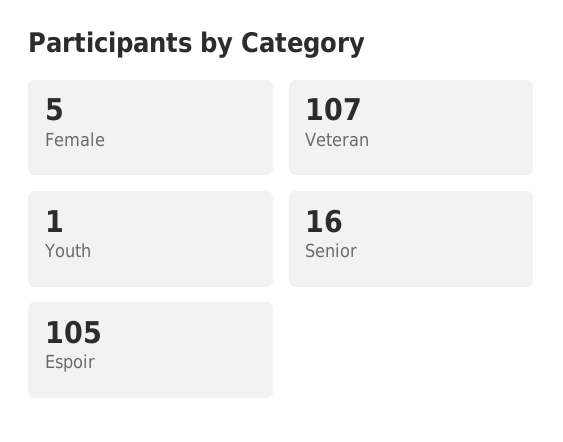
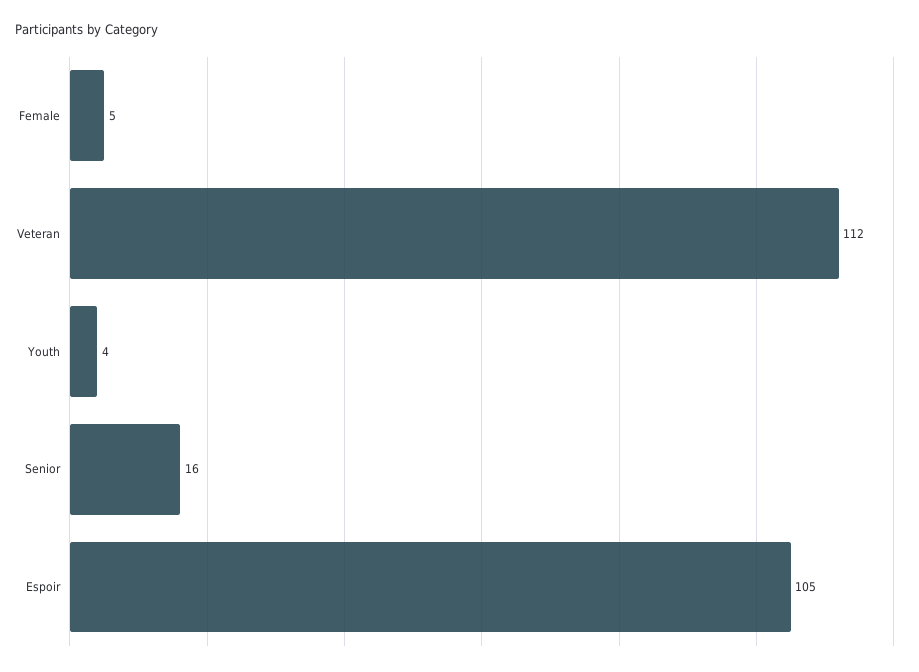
  {
    "Female": 5,
-   "Veteran": 107,
+   "Veteran": 112,
-   "Youth": 1,
+   "Youth": 4,
    "Senior": 16,
    "Espoir": 105
  }

